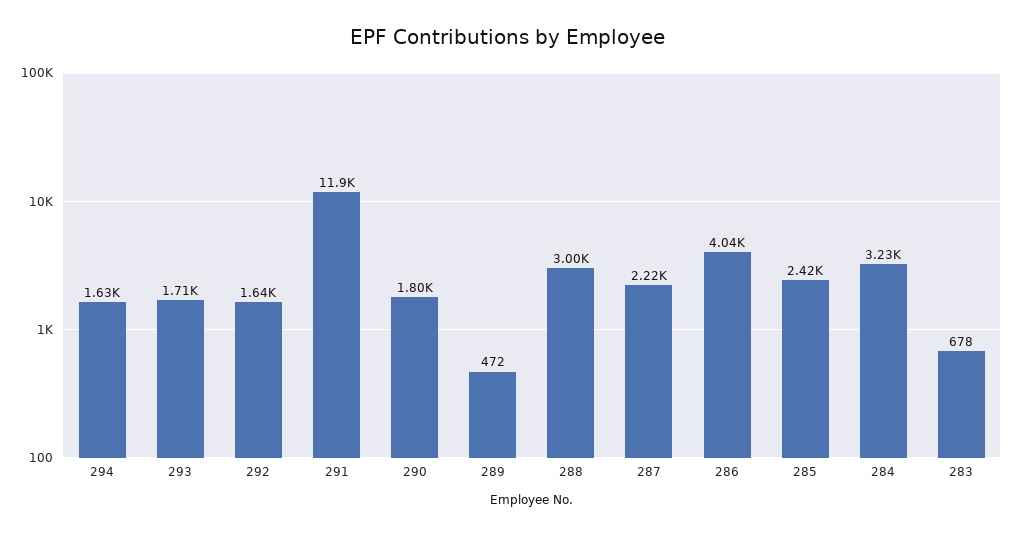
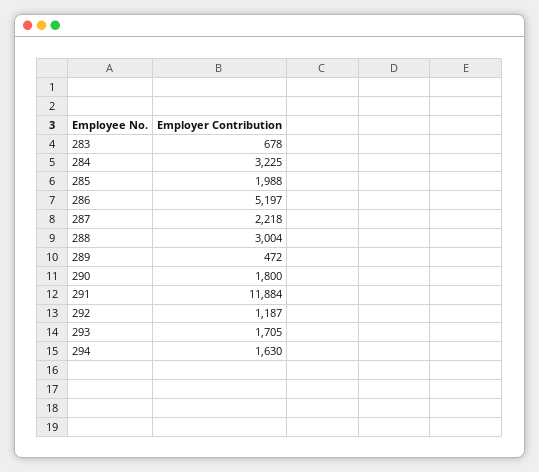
  {
    "294": 1630,
    "293": 1705,
-   "292": 1640,
+   "292": 1187,
    "291": 11884,
    "290": 1800,
    "289": 472,
    "288": 3004,
    "287": 2218,
-   "286": 4040,
+   "286": 5197,
-   "285": 2420,
+   "285": 1988,
    "284": 3225,
    "283": 678
  }

